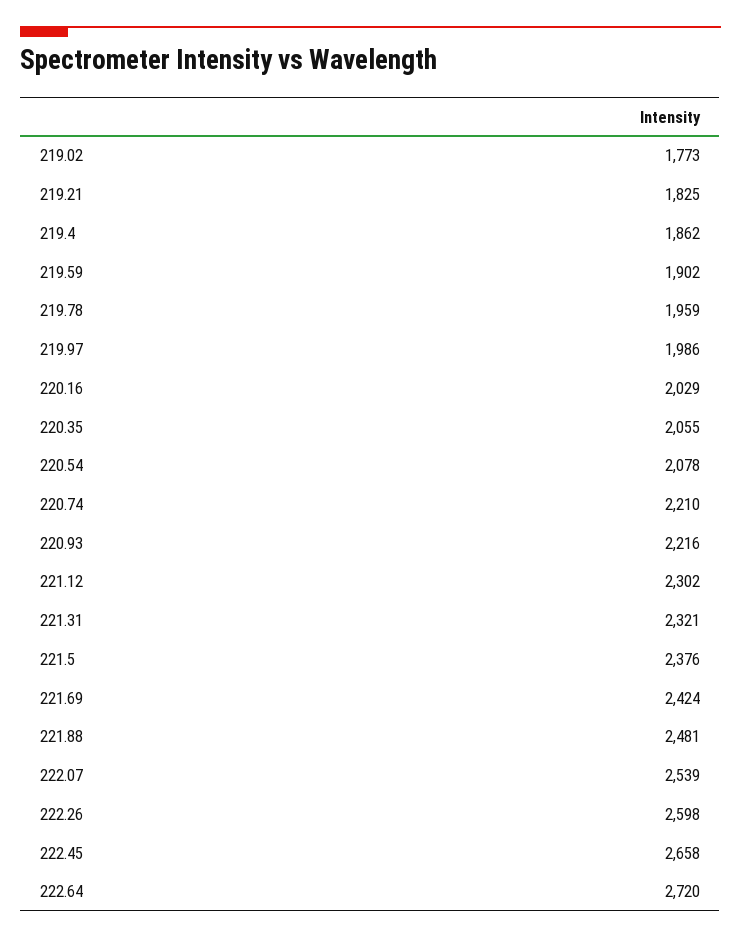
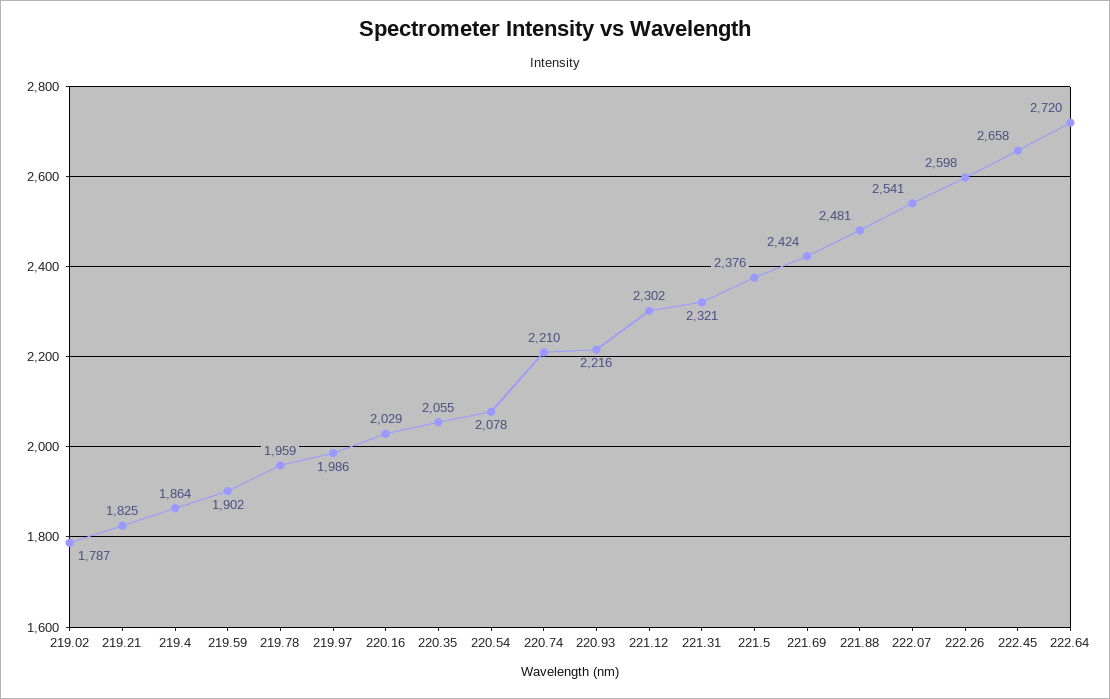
  {
-   "219.02": 1773,
+   "219.02": 1787,
    "219.21": 1825,
-   "219.4": 1862,
+   "219.4": 1864,
    "219.59": 1902,
    "219.78": 1959,
    "219.97": 1986,
    "220.16": 2029,
    "220.35": 2055,
    "220.54": 2078,
    "220.74": 2210,
    "220.93": 2216,
    "221.12": 2302,
    "221.31": 2321,
    "221.5": 2376,
    "221.69": 2424,
    "221.88": 2481,
-   "222.07": 2539,
+   "222.07": 2541,
    "222.26": 2598,
    "222.45": 2658,
    "222.64": 2720
  }

